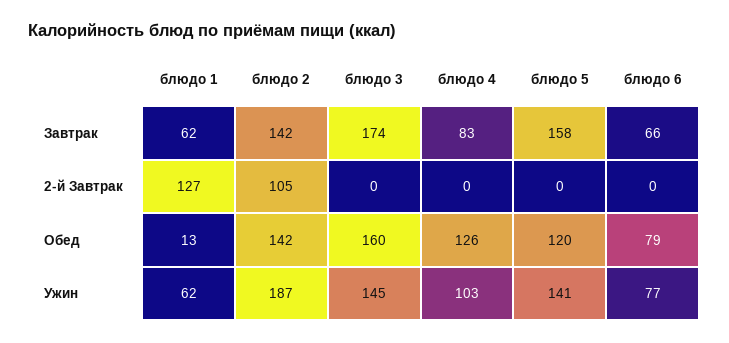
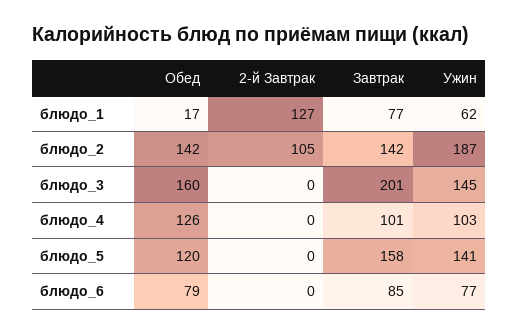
  {
    "блюдо 1": {
-     "Завтрак": 62,
+     "Завтрак": 77,
      "2-й Завтрак": 127,
-     "Обед": 13,
+     "Обед": 17,
      "Ужин": 62
    },
    "блюдо 2": {
      "Завтрак": 142,
      "2-й Завтрак": 105,
      "Обед": 142,
      "Ужин": 187
    },
    "блюдо 3": {
-     "Завтрак": 174,
+     "Завтрак": 201,
      "2-й Завтрак": 0,
      "Обед": 160,
      "Ужин": 145
    },
    "блюдо 4": {
-     "Завтрак": 83,
+     "Завтрак": 101,
      "2-й Завтрак": 0,
      "Обед": 126,
      "Ужин": 103
    },
    "блюдо 5": {
      "Завтрак": 158,
      "2-й Завтрак": 0,
      "Обед": 120,
      "Ужин": 141
    },
    "блюдо 6": {
-     "Завтрак": 66,
+     "Завтрак": 85,
      "2-й Завтрак": 0,
      "Обед": 79,
      "Ужин": 77
    }
  }

